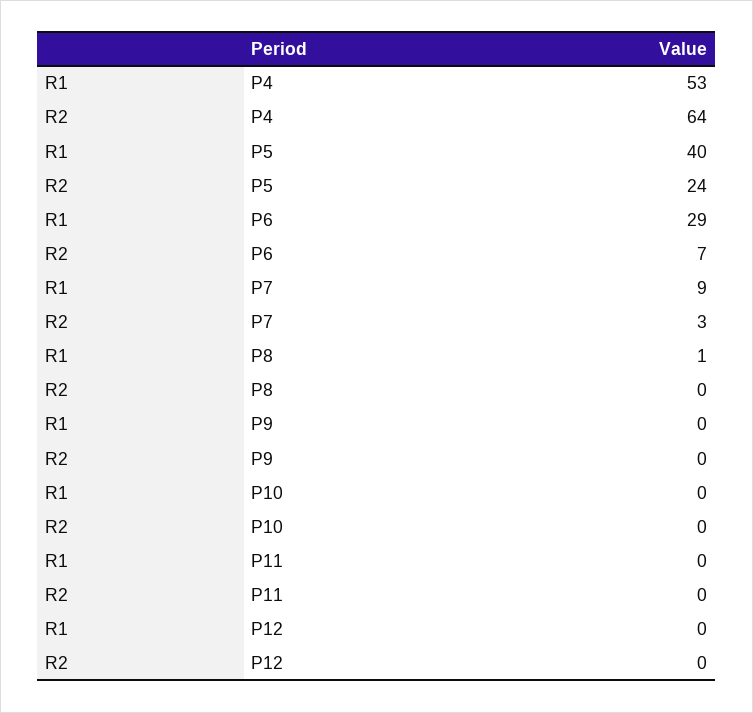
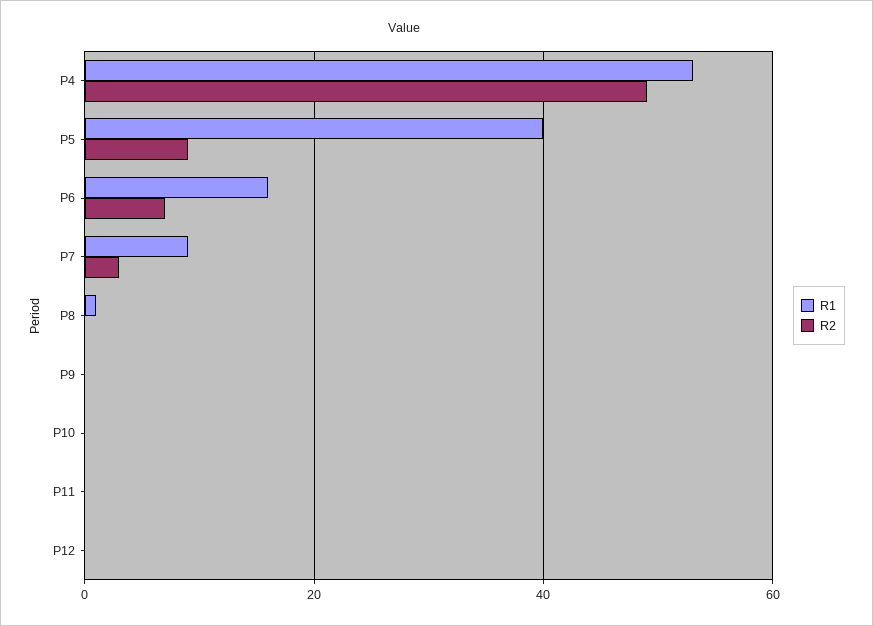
  {
    "R1": {
      "P4": 53,
      "P5": 40,
-     "P6": 29,
+     "P6": 15,
      "P7": 9,
      "P8": 1,
      "P9": 0,
      "P10": 0,
      "P11": 0,
      "P12": 0
    },
    "R2": {
-     "P4": 64,
+     "P4": 50,
-     "P5": 24,
+     "P5": 10,
      "P6": 7,
      "P7": 3,
      "P8": 0,
      "P9": 0,
      "P10": 0,
      "P11": 0,
      "P12": 0
    }
  }

